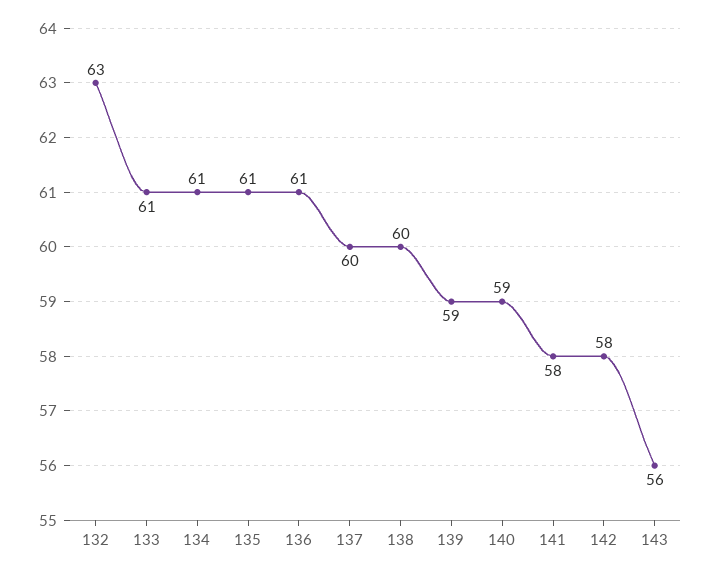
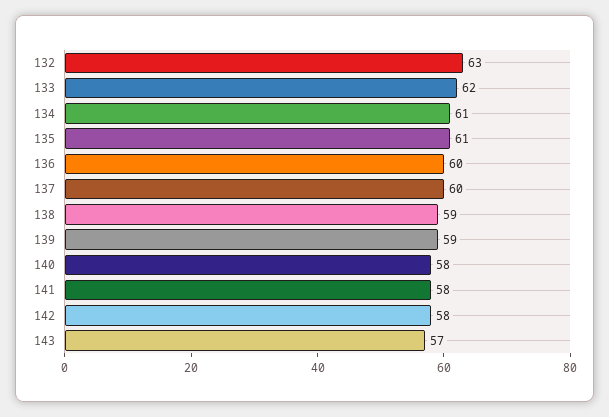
  {
    "132": 63,
-   "133": 61,
+   "133": 62,
    "134": 61,
    "135": 61,
-   "136": 61,
+   "136": 60,
    "137": 60,
-   "138": 60,
+   "138": 59,
    "139": 59,
-   "140": 59,
+   "140": 58,
    "141": 58,
    "142": 58,
-   "143": 56
+   "143": 57
  }

